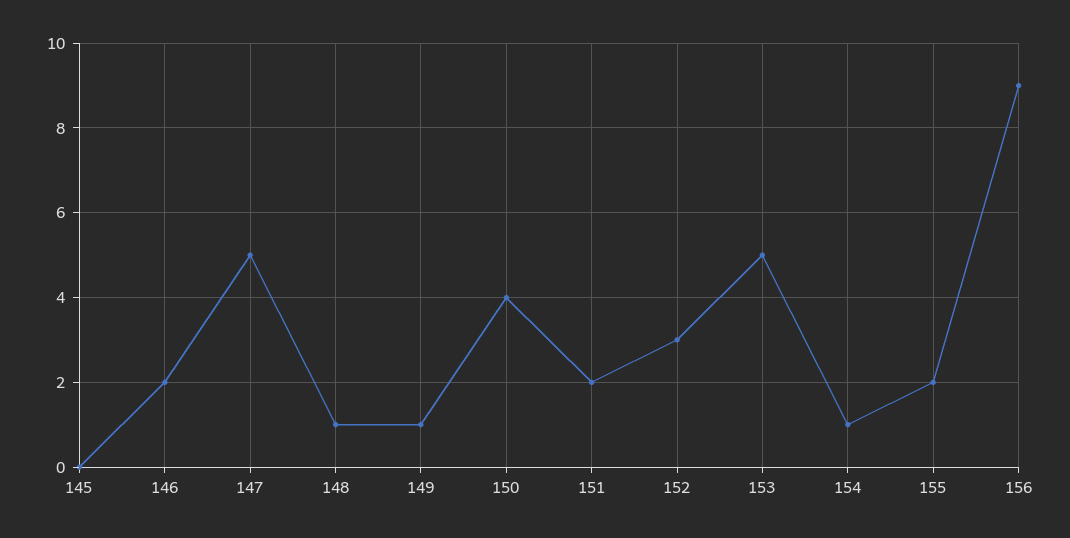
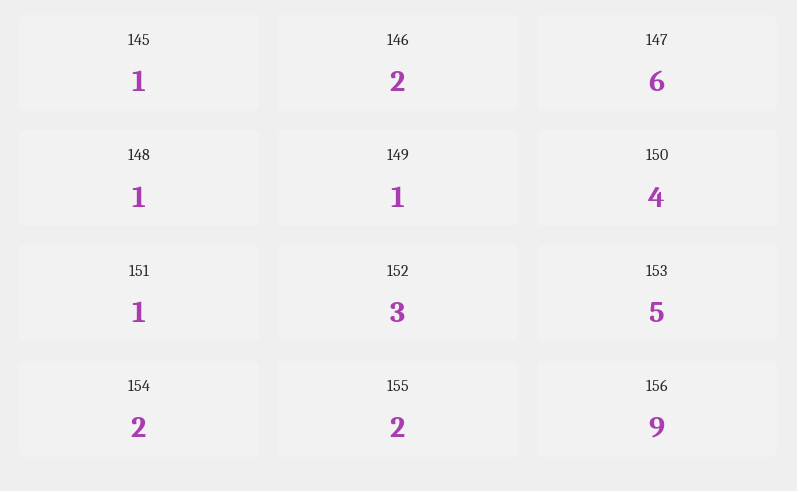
  {
-   "145": 0,
+   "145": 1,
    "146": 2,
-   "147": 5,
+   "147": 6,
    "148": 1,
    "149": 1,
    "150": 4,
-   "151": 2,
+   "151": 1,
    "152": 3,
    "153": 5,
-   "154": 1,
+   "154": 2,
    "155": 2,
    "156": 9
  }

